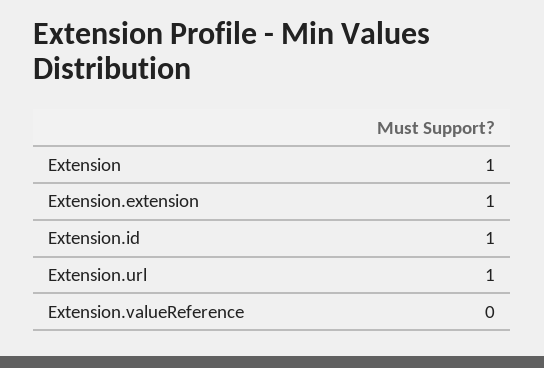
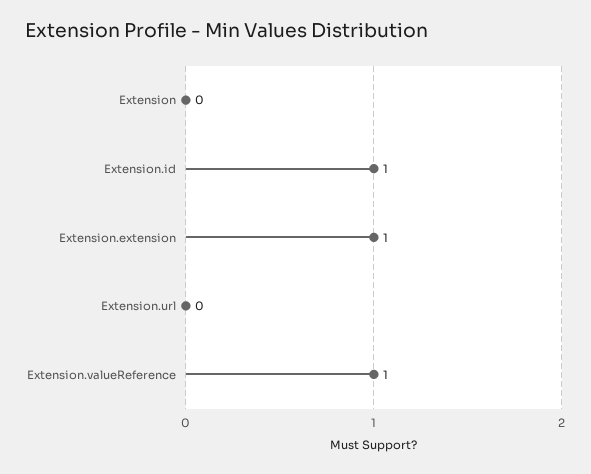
  {
-   "Extension": 1,
+   "Extension": 0,
    "Extension.extension": 1,
    "Extension.id": 1,
-   "Extension.url": 1,
+   "Extension.url": 0,
-   "Extension.valueReference": 0
+   "Extension.valueReference": 1
  }

